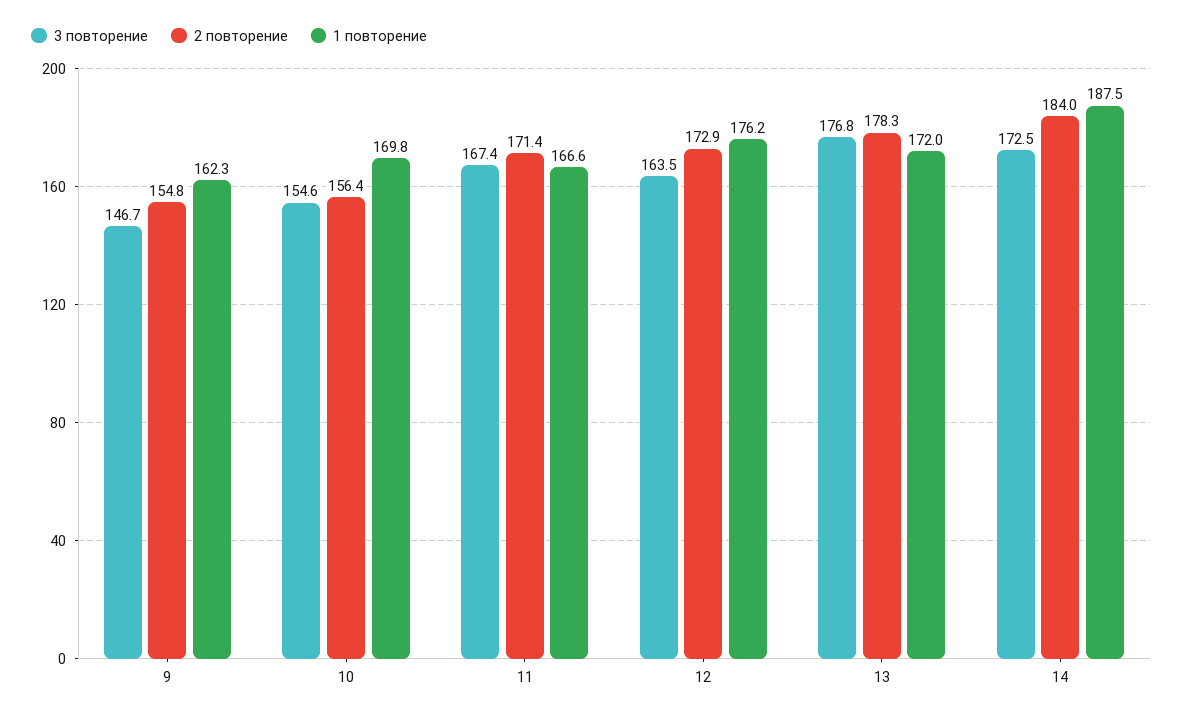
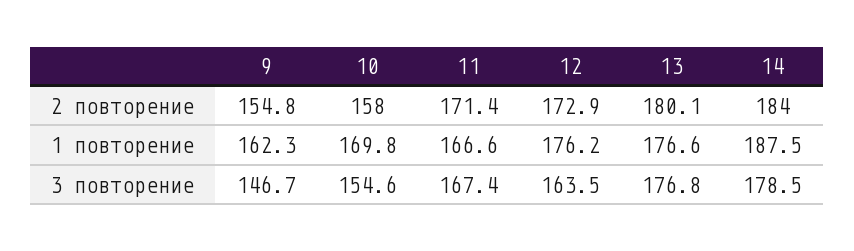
  {
    "3 повторение": {
      "9": 146.7,
      "10": 154.6,
      "11": 167.4,
      "12": 163.5,
      "13": 176.8,
-     "14": 172.5
+     "14": 178.5
    },
    "2 повторение": {
      "9": 154.8,
-     "10": 156.4,
+     "10": 158,
      "11": 171.4,
      "12": 172.9,
-     "13": 178.3,
+     "13": 180.1,
      "14": 184
    },
    "1 повторение": {
      "9": 162.3,
      "10": 169.8,
      "11": 166.6,
      "12": 176.2,
-     "13": 172,
+     "13": 176.6,
      "14": 187.5
    }
  }

